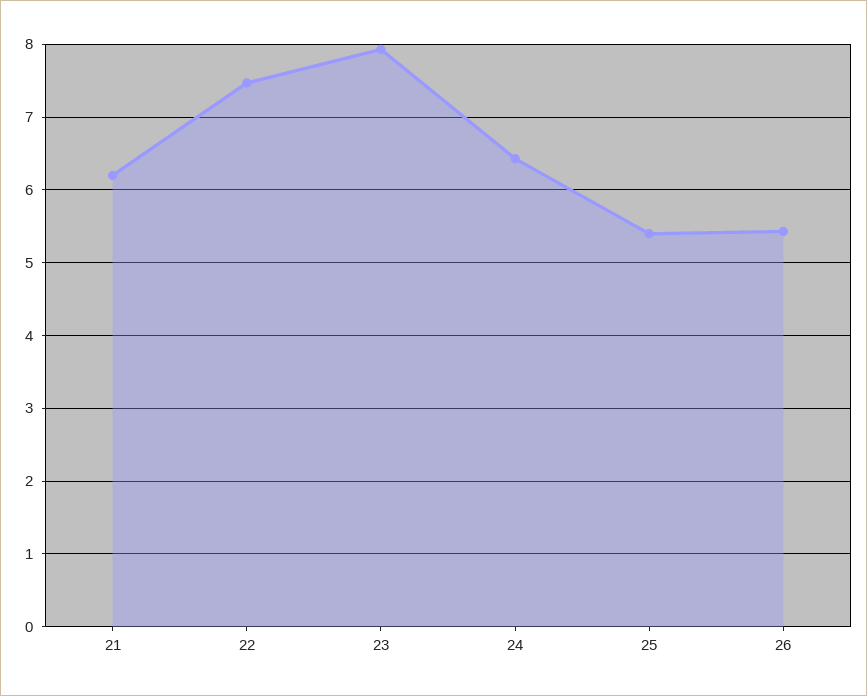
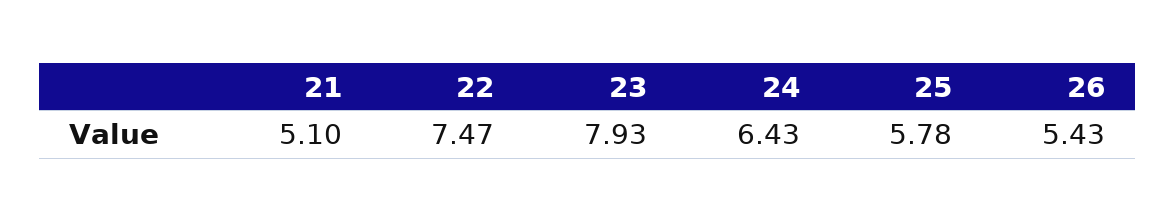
  {
-   "21": 6.2,
+   "21": 5.1,
    "22": 7.47,
    "23": 7.93,
    "24": 6.43,
-   "25": 5.4,
+   "25": 5.78,
    "26": 5.43
  }

